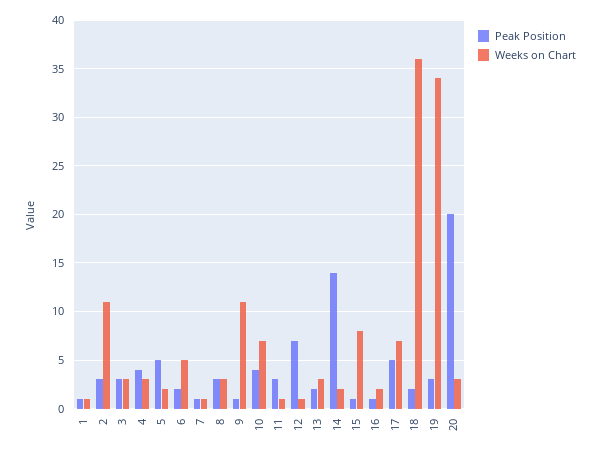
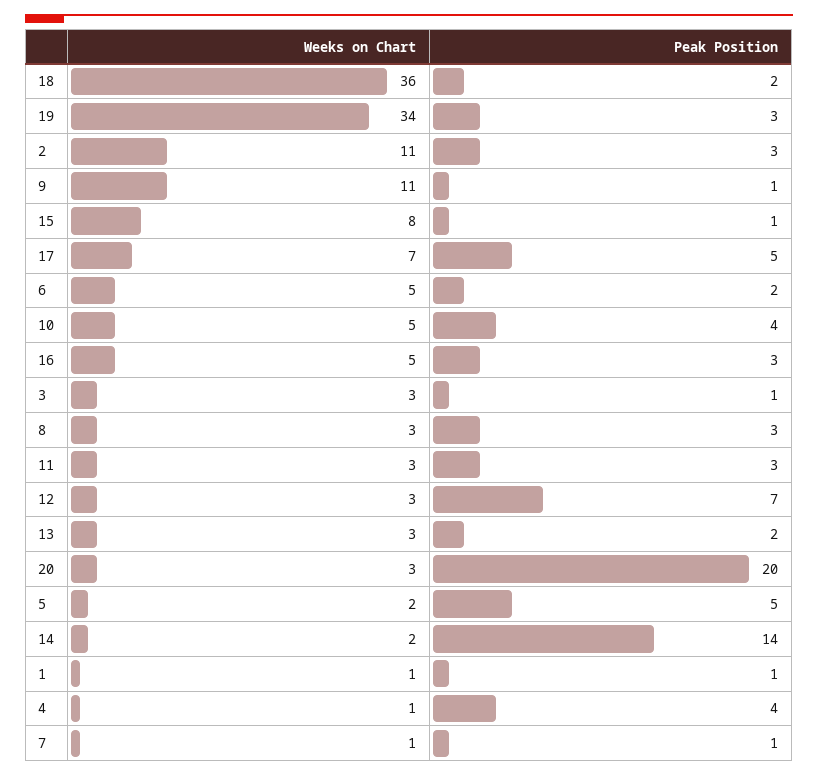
  {
    "Peak Position": {
      "1": 1,
      "2": 3,
-     "3": 3,
+     "3": 1,
      "4": 4,
      "5": 5,
      "6": 2,
      "7": 1,
      "8": 3,
      "9": 1,
      "10": 4,
      "11": 3,
      "12": 7,
      "13": 2,
      "14": 14,
      "15": 1,
-     "16": 1,
+     "16": 3,
      "17": 5,
      "18": 2,
      "19": 3,
      "20": 20
    },
    "Weeks on Chart": {
      "1": 1,
      "2": 11,
      "3": 3,
-     "4": 3,
+     "4": 1,
      "5": 2,
      "6": 5,
      "7": 1,
      "8": 3,
      "9": 11,
-     "10": 7,
+     "10": 5,
-     "11": 1,
+     "11": 3,
-     "12": 1,
+     "12": 3,
      "13": 3,
      "14": 2,
      "15": 8,
-     "16": 2,
+     "16": 5,
      "17": 7,
      "18": 36,
      "19": 34,
      "20": 3
    }
  }

